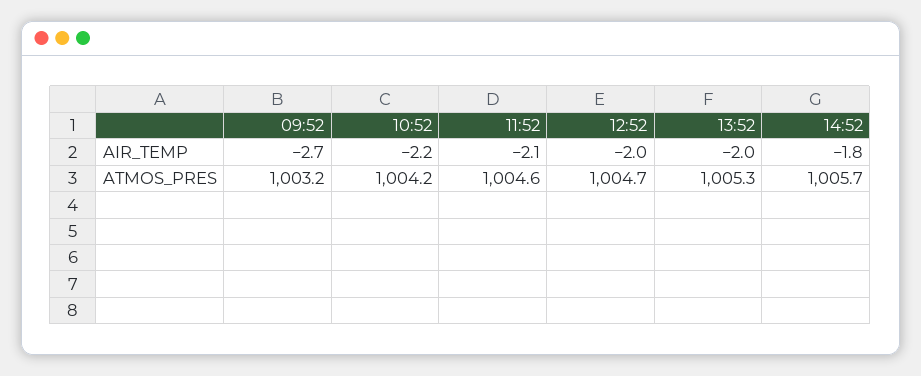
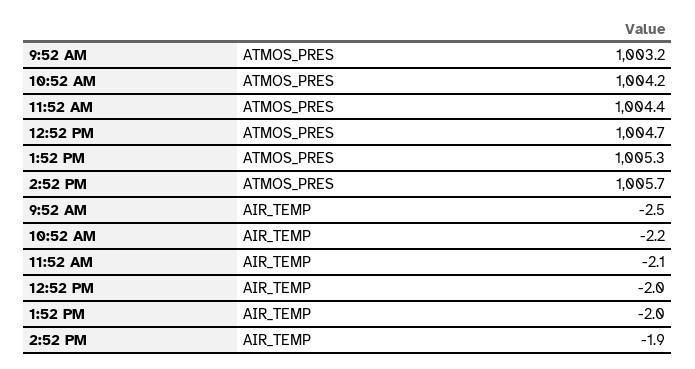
  {
    "09:52": {
-     "AIR_TEMP": -2.7,
+     "AIR_TEMP": -2.5,
      "ATMOS_PRES": 1003.2
    },
    "10:52": {
      "AIR_TEMP": -2.2,
      "ATMOS_PRES": 1004.2
    },
    "11:52": {
      "AIR_TEMP": -2.1,
-     "ATMOS_PRES": 1004.6
+     "ATMOS_PRES": 1004.4
    },
    "12:52": {
      "AIR_TEMP": -2,
      "ATMOS_PRES": 1004.7
    },
    "13:52": {
      "AIR_TEMP": -2,
      "ATMOS_PRES": 1005.3
    },
    "14:52": {
-     "AIR_TEMP": -1.8,
+     "AIR_TEMP": -1.9,
      "ATMOS_PRES": 1005.7
    }
  }

